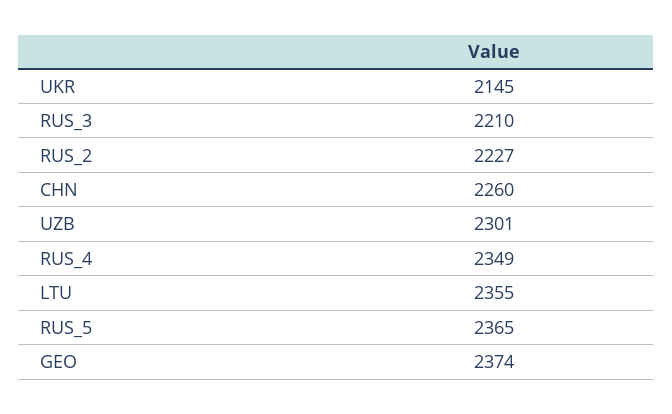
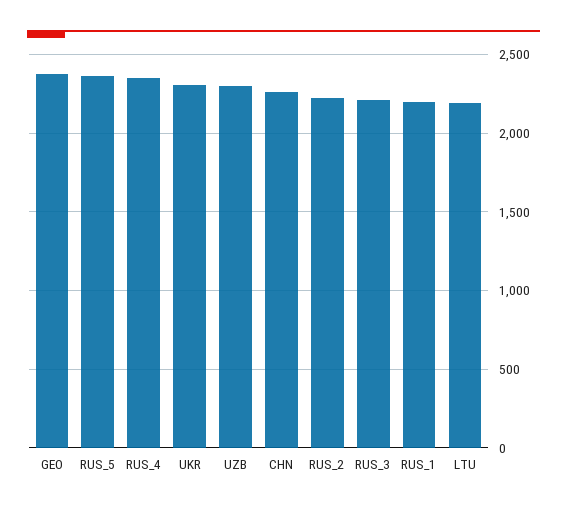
  {
-   "UKR": 2145,
+   "UKR": 2300,
    "RUS_3": 2210,
    "RUS_2": 2227,
    "CHN": 2260,
    "UZB": 2301,
    "RUS_4": 2349,
-   "LTU": 2355,
+   "LTU": 2200,
    "RUS_5": 2365,
-   "GEO": 2374
+   "GEO": 2374,
+   "RUS_1": 2200
  }

